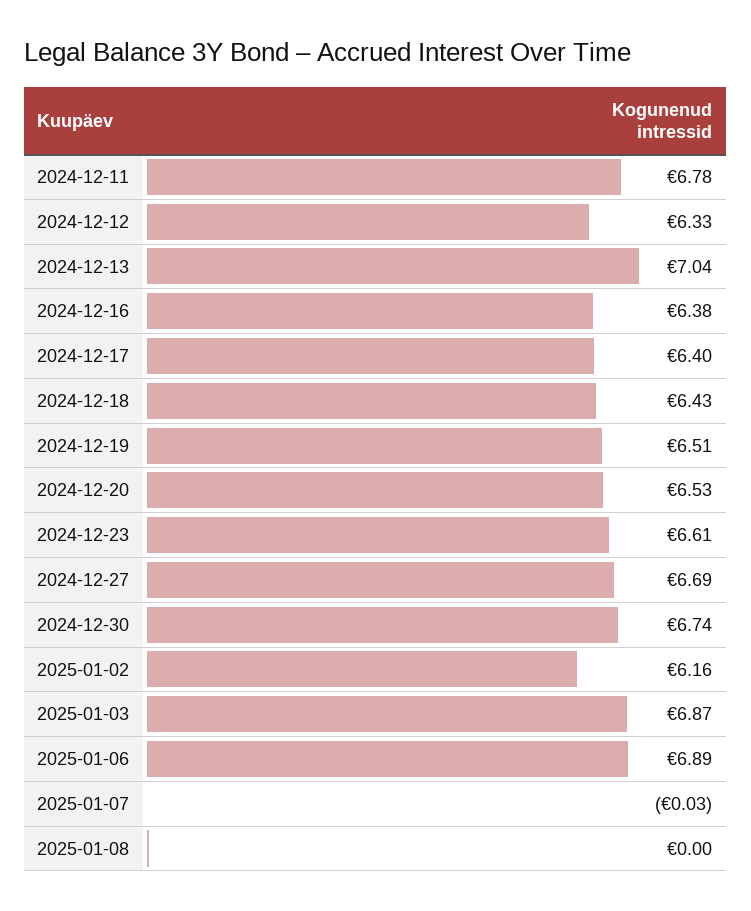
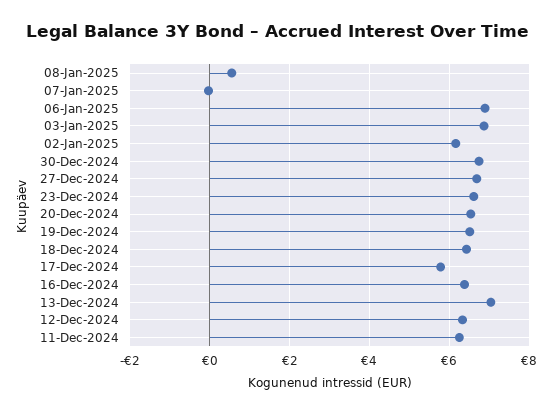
  {
-   "2024-12-11": 6.78,
+   "2024-12-11": 6.2,
    "2024-12-12": 6.33,
    "2024-12-13": 7.04,
    "2024-12-16": 6.38,
-   "2024-12-17": 6.4,
+   "2024-12-17": 5.8,
    "2024-12-18": 6.43,
    "2024-12-19": 6.51,
    "2024-12-20": 6.53,
    "2024-12-23": 6.61,
    "2024-12-27": 6.69,
    "2024-12-30": 6.74,
    "2025-01-02": 6.16,
    "2025-01-03": 6.87,
    "2025-01-06": 6.89,
    "2025-01-07": -0.03,
-   "2025-01-08": 0
+   "2025-01-08": 0.6
  }

